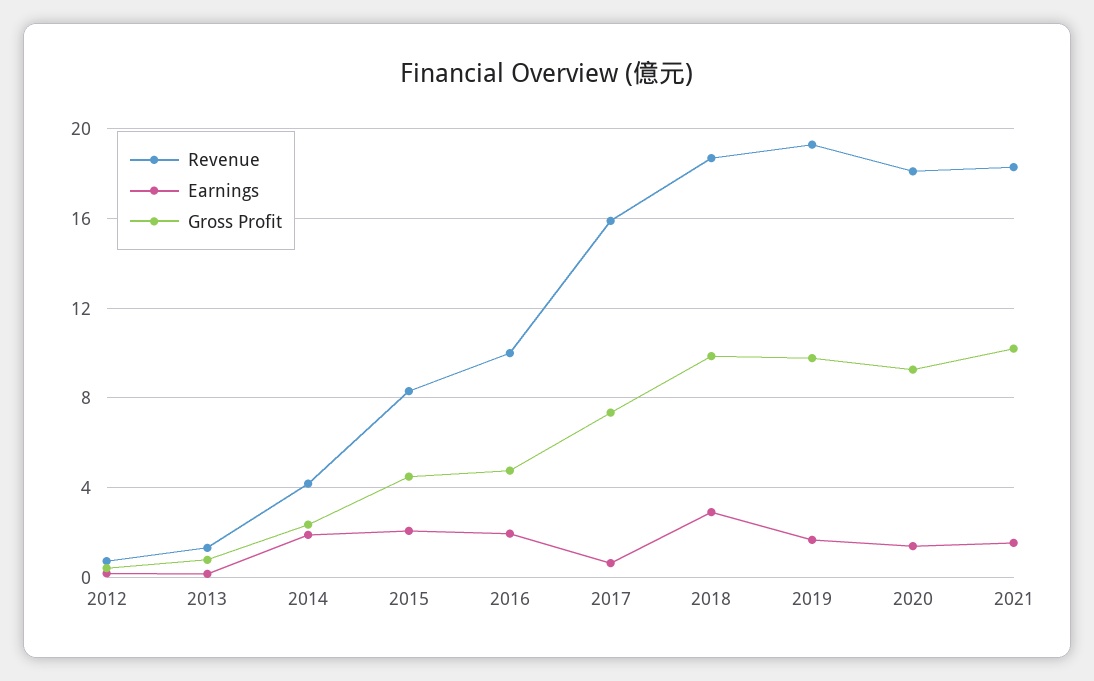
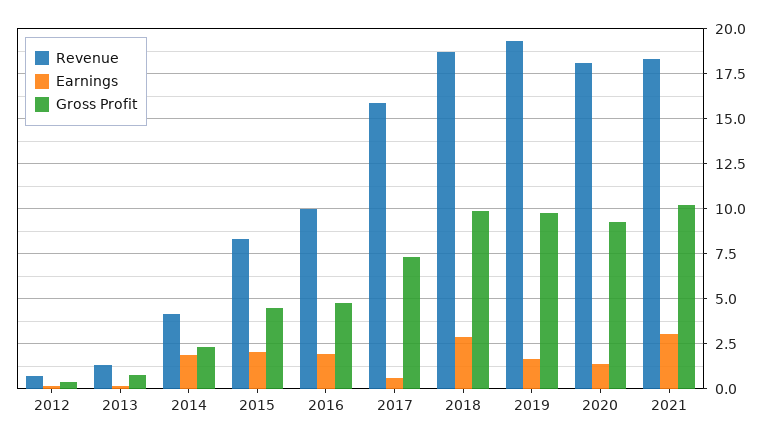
  {
    "Revenue": {
      "2012": 0.5,
      "2013": 1.5,
      "2014": 4,
      "2015": 8.5,
      "2016": 10,
      "2017": 16,
      "2018": 18.5,
      "2019": 19.5,
      "2020": 18,
      "2021": 18.5
    },
    "Earnings": {
      "2012": 0,
      "2013": 0,
      "2014": 2,
      "2015": 2,
      "2016": 2,
      "2017": 0.5,
      "2018": 3,
      "2019": 1.5,
      "2020": 1.5,
-     "2021": 1.5
+     "2021": 3
    },
    "Gross Profit": {
      "2012": 0.5,
      "2013": 1,
      "2014": 2.5,
      "2015": 4.5,
      "2016": 5,
      "2017": 7.5,
      "2018": 10,
      "2019": 10,
      "2020": 9.5,
      "2021": 10
    }
  }

